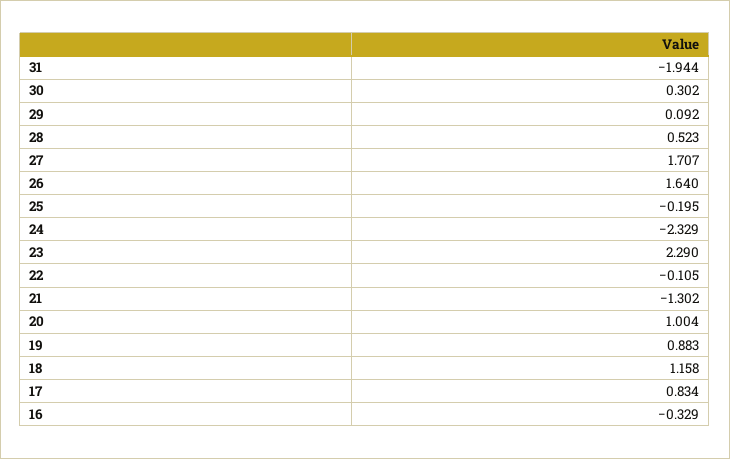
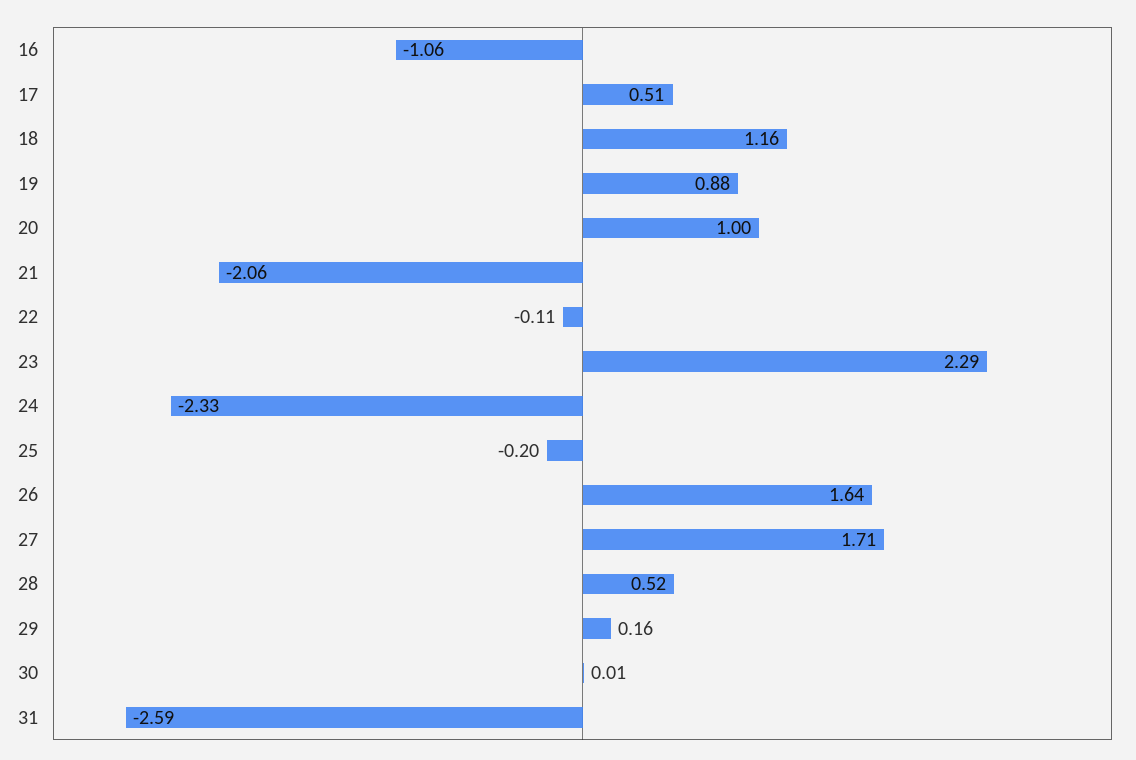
  {
-   "31": -1.944,
+   "31": -2.59,
-   "30": 0.302,
+   "30": 0.01,
-   "29": 0.092,
+   "29": 0.16,
    "28": 0.523,
    "27": 1.707,
    "26": 1.64,
    "25": -0.195,
    "24": -2.329,
    "23": 2.29,
    "22": -0.105,
-   "21": -1.302,
+   "21": -2.06,
    "20": 1.004,
    "19": 0.883,
    "18": 1.158,
-   "17": 0.834,
+   "17": 0.51,
-   "16": -0.329
+   "16": -1.06
  }

